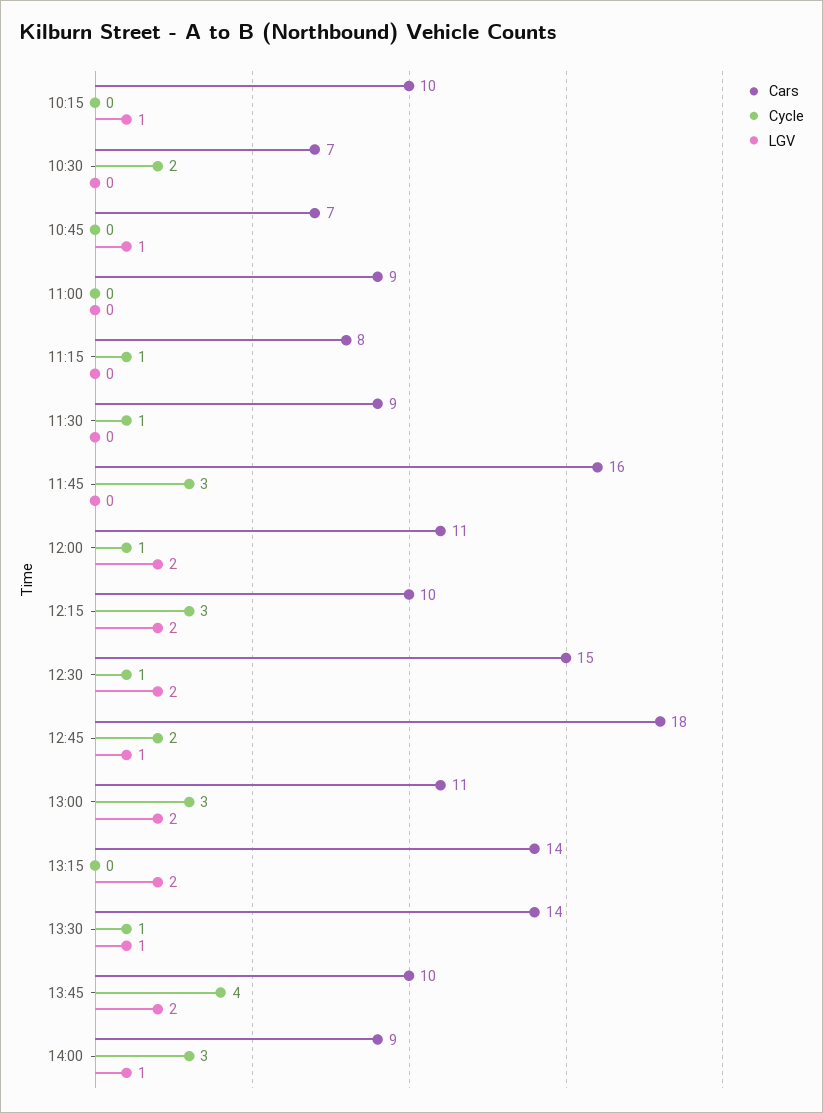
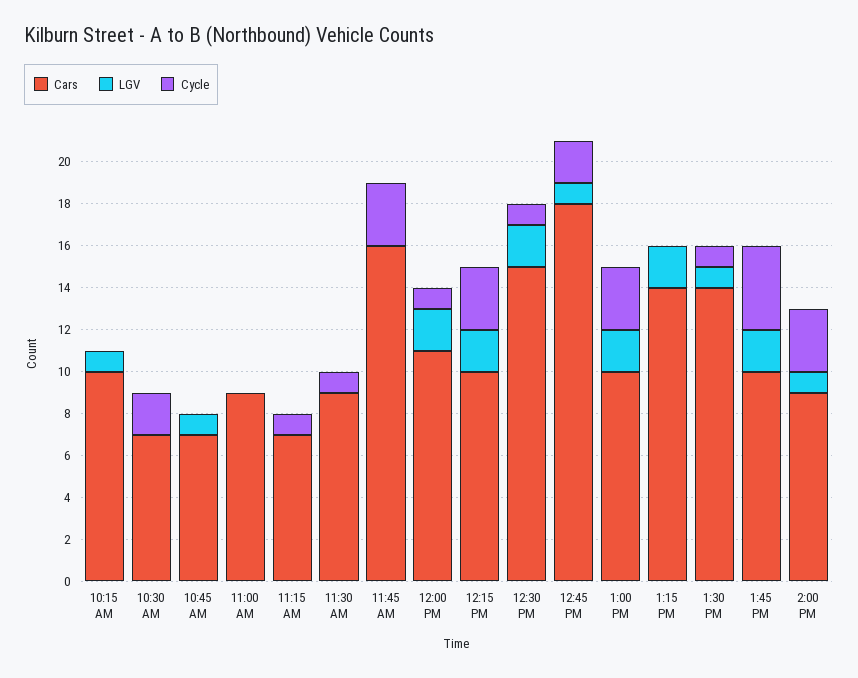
  {
    "Cars": {
      "10:15": 10,
      "10:30": 7,
      "10:45": 7,
      "11:00": 9,
-     "11:15": 8,
+     "11:15": 7,
      "11:30": 9,
      "11:45": 16,
      "12:00": 11,
      "12:15": 10,
      "12:30": 15,
      "12:45": 18,
-     "13:00": 11,
+     "13:00": 10,
      "13:15": 14,
      "13:30": 14,
      "13:45": 10,
      "14:00": 9
    },
    "Cycle": {
      "10:15": 0,
      "10:30": 2,
      "10:45": 0,
      "11:00": 0,
      "11:15": 1,
      "11:30": 1,
      "11:45": 3,
      "12:00": 1,
      "12:15": 3,
      "12:30": 1,
      "12:45": 2,
      "13:00": 3,
      "13:15": 0,
      "13:30": 1,
      "13:45": 4,
      "14:00": 3
    },
    "LGV": {
      "10:15": 1,
      "10:30": 0,
      "10:45": 1,
      "11:00": 0,
      "11:15": 0,
      "11:30": 0,
      "11:45": 0,
      "12:00": 2,
      "12:15": 2,
      "12:30": 2,
      "12:45": 1,
      "13:00": 2,
      "13:15": 2,
      "13:30": 1,
      "13:45": 2,
      "14:00": 1
    }
  }

